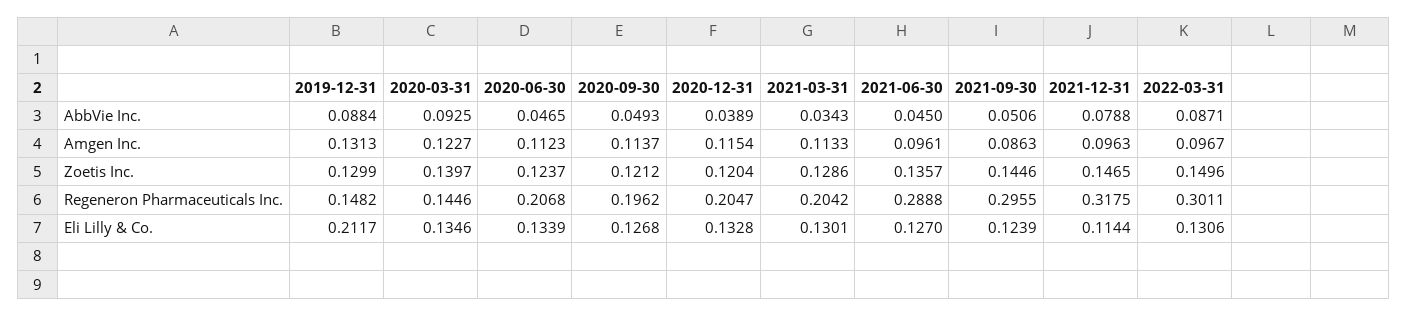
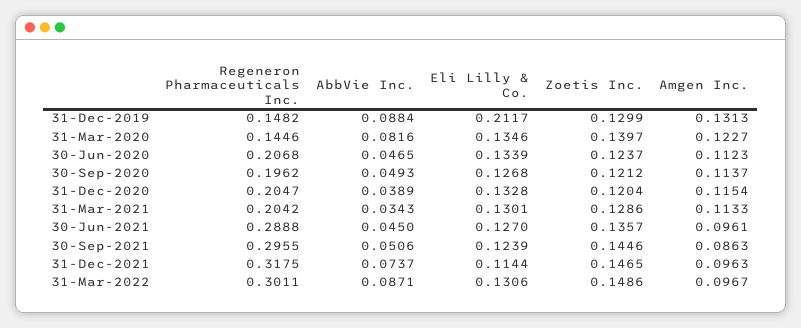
  {
    "2019-12-31": {
      "AbbVie Inc.": 0.0884,
      "Amgen Inc.": 0.1313,
      "Zoetis Inc.": 0.1299,
      "Regeneron Pharmaceuticals Inc.": 0.1482,
      "Eli Lilly & Co.": 0.2117
    },
    "2020-03-31": {
-     "AbbVie Inc.": 0.0925,
+     "AbbVie Inc.": 0.0816,
      "Amgen Inc.": 0.1227,
      "Zoetis Inc.": 0.1397,
      "Regeneron Pharmaceuticals Inc.": 0.1446,
      "Eli Lilly & Co.": 0.1346
    },
    "2020-06-30": {
      "AbbVie Inc.": 0.0465,
      "Amgen Inc.": 0.1123,
      "Zoetis Inc.": 0.1237,
      "Regeneron Pharmaceuticals Inc.": 0.2068,
      "Eli Lilly & Co.": 0.1339
    },
    "2020-09-30": {
      "AbbVie Inc.": 0.0493,
      "Amgen Inc.": 0.1137,
      "Zoetis Inc.": 0.1212,
      "Regeneron Pharmaceuticals Inc.": 0.1962,
      "Eli Lilly & Co.": 0.1268
    },
    "2020-12-31": {
      "AbbVie Inc.": 0.0389,
      "Amgen Inc.": 0.1154,
      "Zoetis Inc.": 0.1204,
      "Regeneron Pharmaceuticals Inc.": 0.2047,
      "Eli Lilly & Co.": 0.1328
    },
    "2021-03-31": {
      "AbbVie Inc.": 0.0343,
      "Amgen Inc.": 0.1133,
      "Zoetis Inc.": 0.1286,
      "Regeneron Pharmaceuticals Inc.": 0.2042,
      "Eli Lilly & Co.": 0.1301
    },
    "2021-06-30": {
      "AbbVie Inc.": 0.045,
      "Amgen Inc.": 0.0961,
      "Zoetis Inc.": 0.1357,
      "Regeneron Pharmaceuticals Inc.": 0.2888,
      "Eli Lilly & Co.": 0.127
    },
    "2021-09-30": {
      "AbbVie Inc.": 0.0506,
      "Amgen Inc.": 0.0863,
      "Zoetis Inc.": 0.1446,
      "Regeneron Pharmaceuticals Inc.": 0.2955,
      "Eli Lilly & Co.": 0.1239
    },
    "2021-12-31": {
-     "AbbVie Inc.": 0.0788,
+     "AbbVie Inc.": 0.0737,
      "Amgen Inc.": 0.0963,
      "Zoetis Inc.": 0.1465,
      "Regeneron Pharmaceuticals Inc.": 0.3175,
      "Eli Lilly & Co.": 0.1144
    },
    "2022-03-31": {
      "AbbVie Inc.": 0.0871,
      "Amgen Inc.": 0.0967,
-     "Zoetis Inc.": 0.1496,
+     "Zoetis Inc.": 0.1486,
      "Regeneron Pharmaceuticals Inc.": 0.3011,
      "Eli Lilly & Co.": 0.1306
    }
  }

